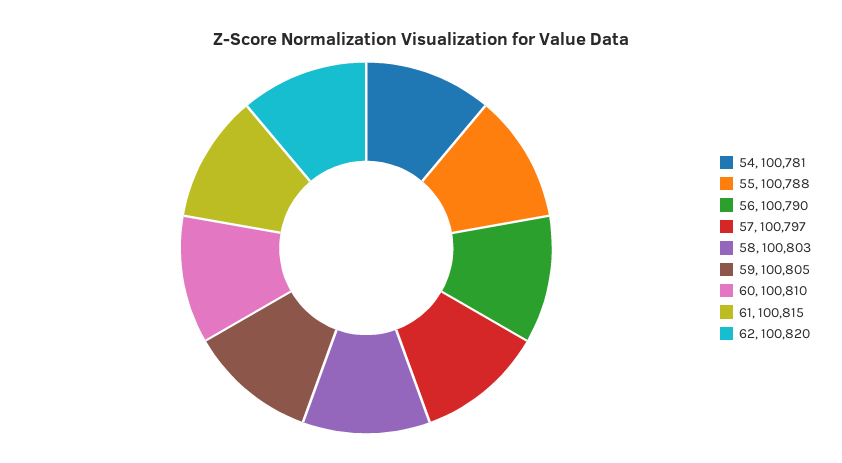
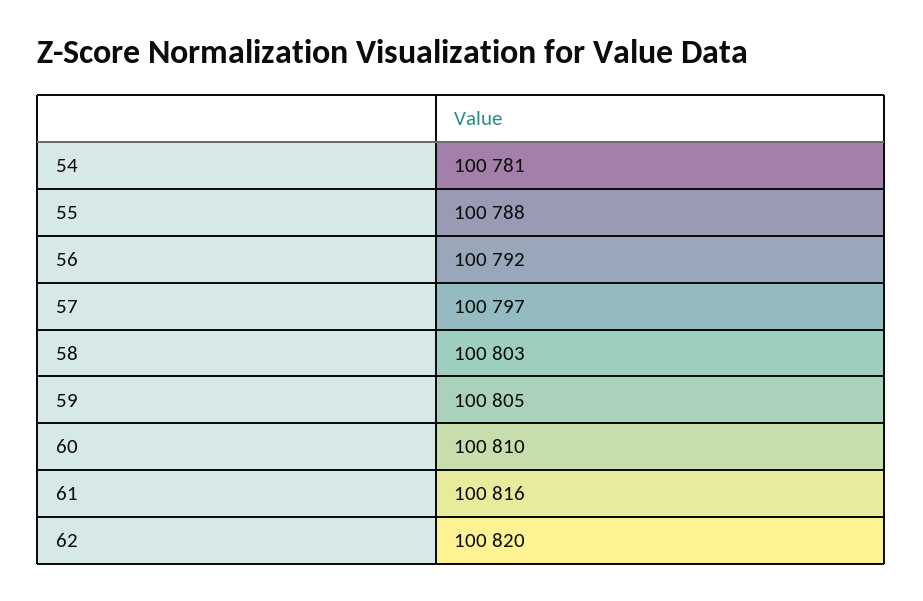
  {
    "54": 100781,
    "55": 100788,
-   "56": 100790,
+   "56": 100792,
    "57": 100797,
    "58": 100803,
    "59": 100805,
    "60": 100810,
-   "61": 100815,
+   "61": 100816,
    "62": 100820
  }

